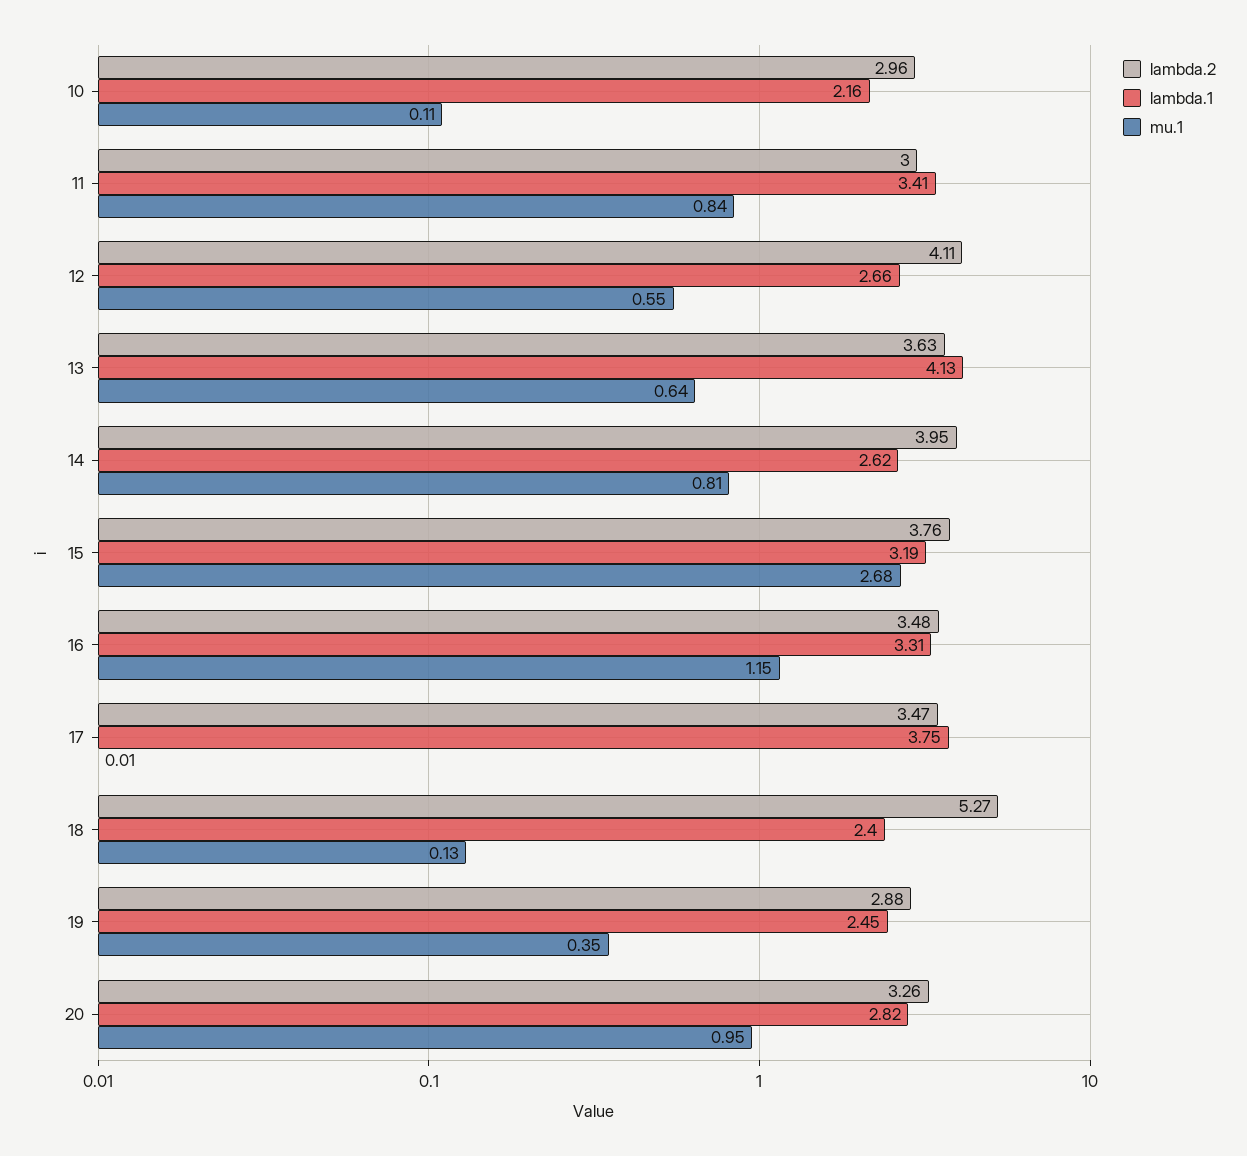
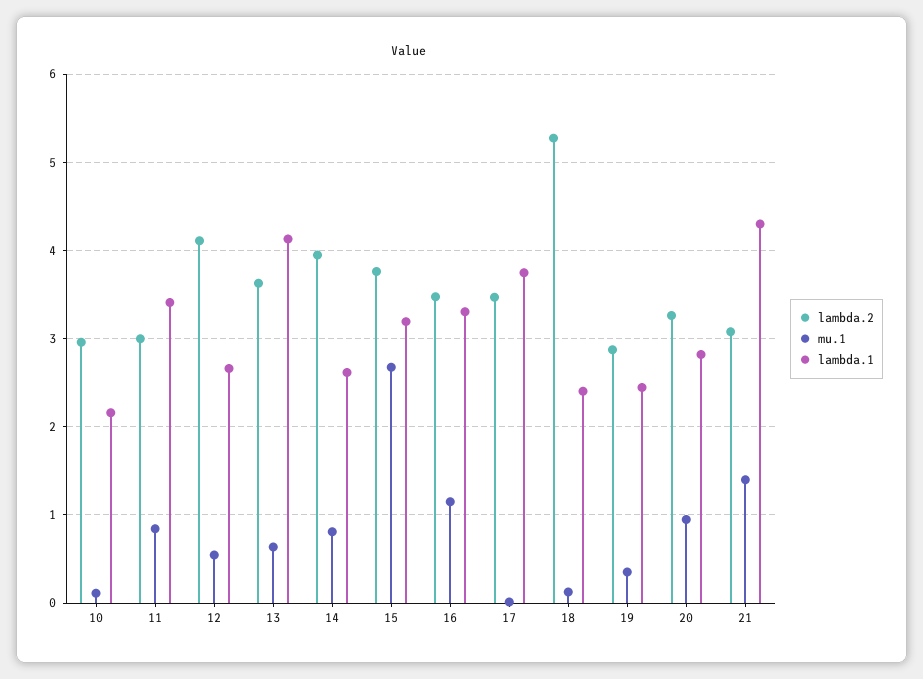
  {
    "lambda.2": {
      "10": 2.96,
      "11": 3,
      "12": 4.11,
      "13": 3.63,
      "14": 3.95,
      "15": 3.76,
      "16": 3.48,
      "17": 3.47,
      "18": 5.27,
      "19": 2.88,
-     "20": 3.26
+     "20": 3.26,
+     "21": 3.1
    },
    "lambda.1": {
      "10": 2.16,
      "11": 3.41,
      "12": 2.66,
      "13": 4.13,
      "14": 2.62,
      "15": 3.19,
      "16": 3.31,
      "17": 3.75,
      "18": 2.4,
      "19": 2.45,
-     "20": 2.82
+     "20": 2.82,
+     "21": 4.3
    },
    "mu.1": {
      "10": 0.11,
      "11": 0.84,
      "12": 0.55,
      "13": 0.64,
      "14": 0.81,
      "15": 2.68,
      "16": 1.15,
      "17": 0.01,
      "18": 0.13,
      "19": 0.35,
-     "20": 0.95
+     "20": 0.95,
+     "21": 1.4
    }
  }

